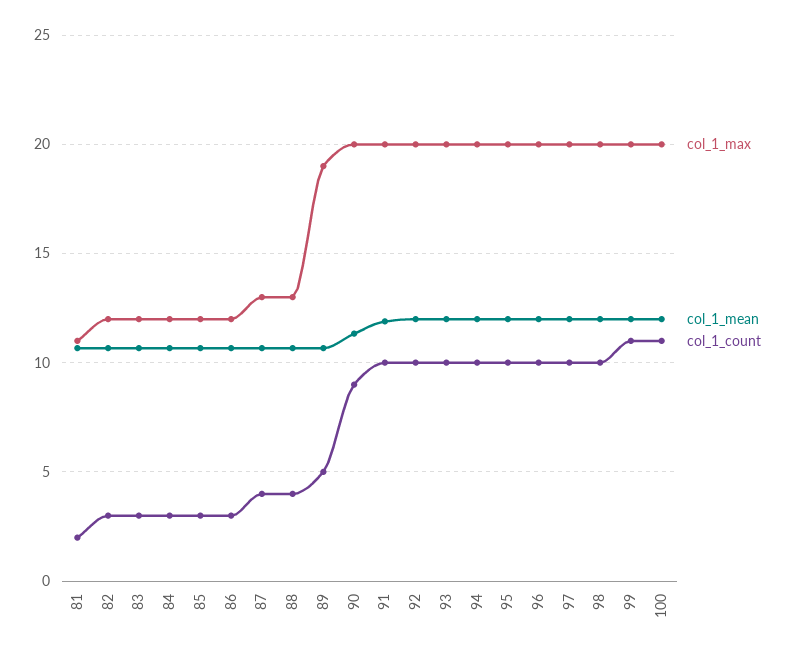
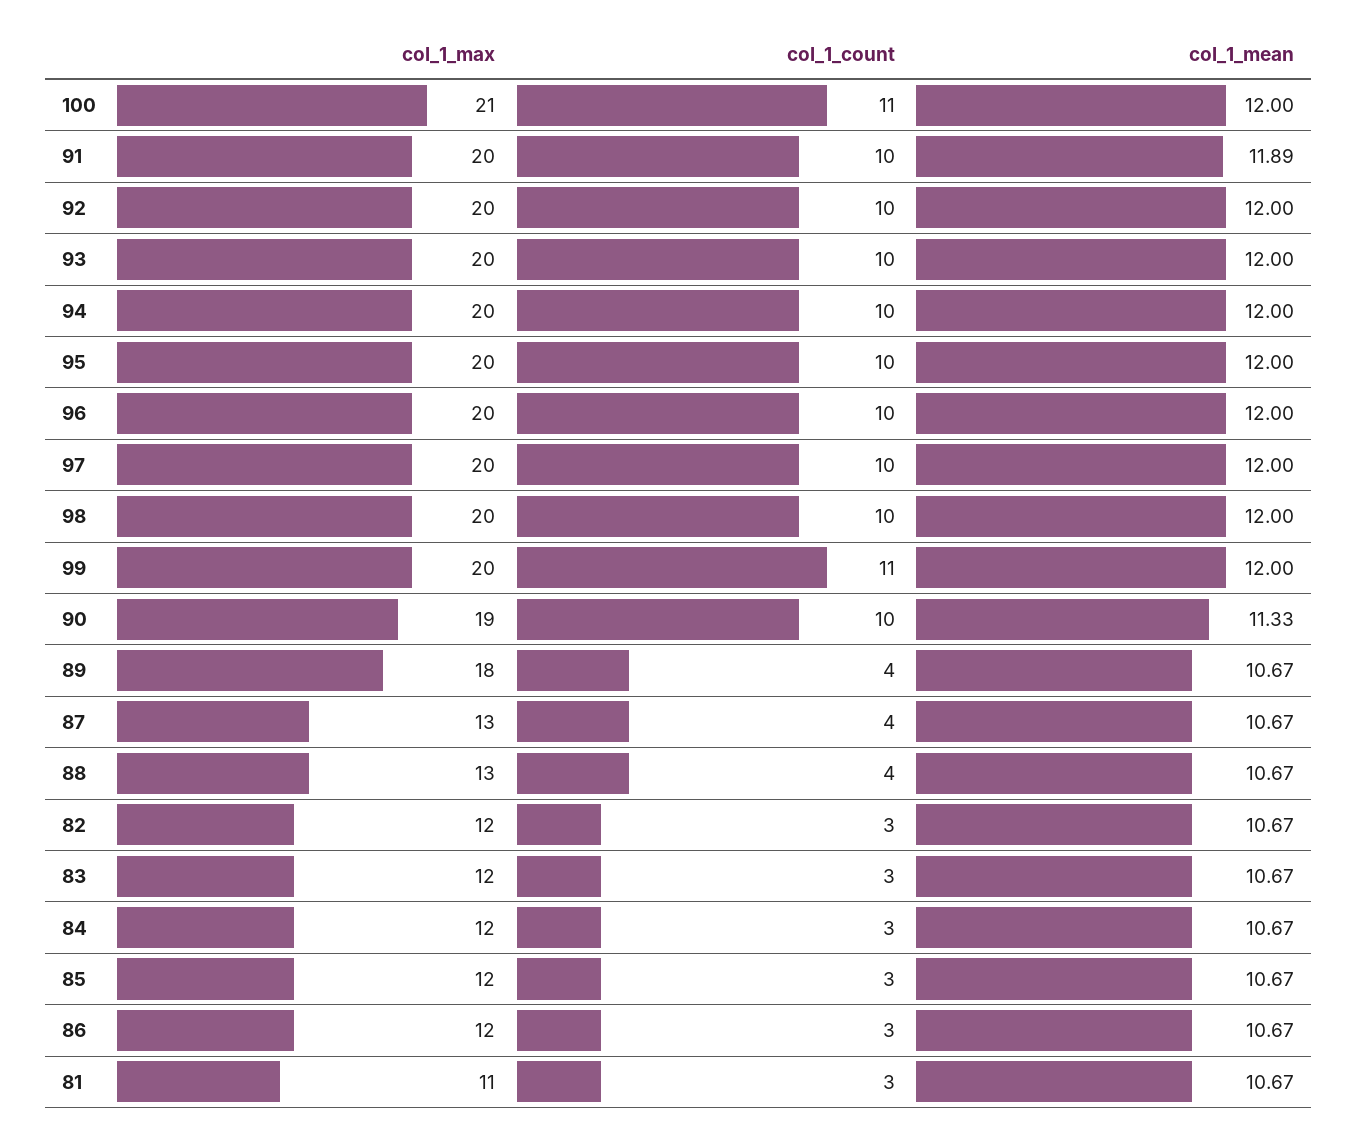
  {
    "col_1_max": {
      "81": 11,
      "82": 12,
      "83": 12,
      "84": 12,
      "85": 12,
      "86": 12,
      "87": 13,
      "88": 13,
-     "89": 19,
+     "89": 18,
-     "90": 20,
+     "90": 19,
      "91": 20,
      "92": 20,
      "93": 20,
      "94": 20,
      "95": 20,
      "96": 20,
      "97": 20,
      "98": 20,
      "99": 20,
-     "100": 20
+     "100": 21
    },
    "col_1_mean": {
      "81": 10.67,
      "82": 10.67,
      "83": 10.67,
      "84": 10.67,
      "85": 10.67,
      "86": 10.67,
      "87": 10.67,
      "88": 10.67,
      "89": 10.67,
      "90": 11.33,
      "91": 11.89,
      "92": 12,
      "93": 12,
      "94": 12,
      "95": 12,
      "96": 12,
      "97": 12,
      "98": 12,
      "99": 12,
      "100": 12
    },
    "col_1_count": {
-     "81": 2,
+     "81": 3,
      "82": 3,
      "83": 3,
      "84": 3,
      "85": 3,
      "86": 3,
      "87": 4,
      "88": 4,
-     "89": 5,
+     "89": 4,
-     "90": 9,
+     "90": 10,
      "91": 10,
      "92": 10,
      "93": 10,
      "94": 10,
      "95": 10,
      "96": 10,
      "97": 10,
      "98": 10,
      "99": 11,
      "100": 11
    }
  }

